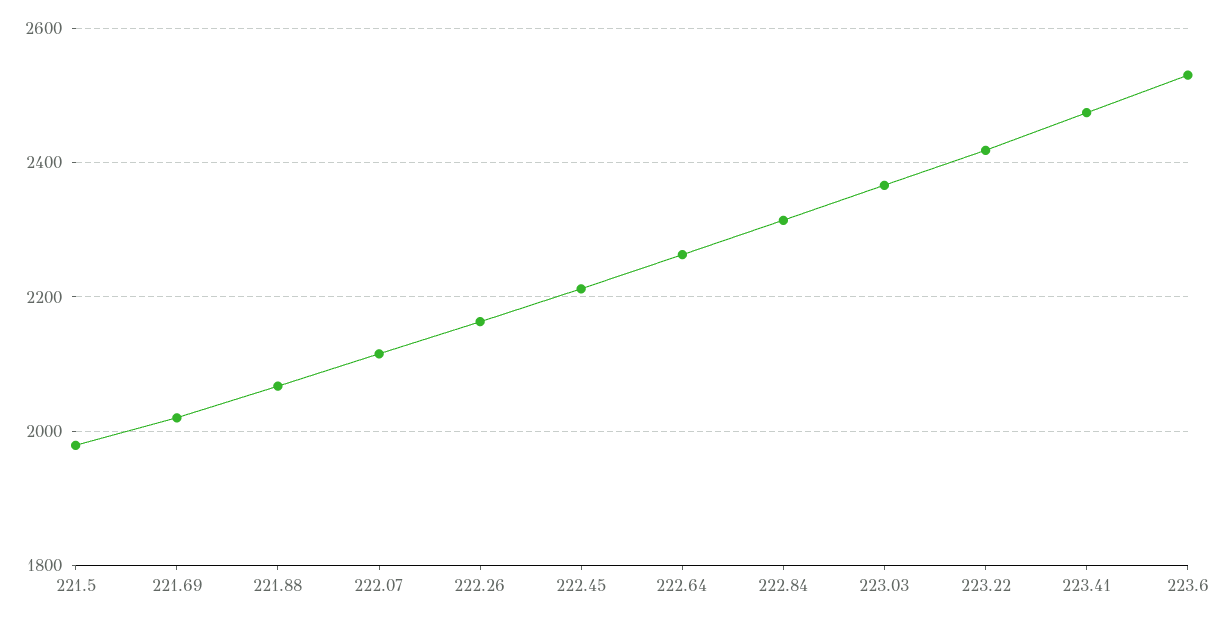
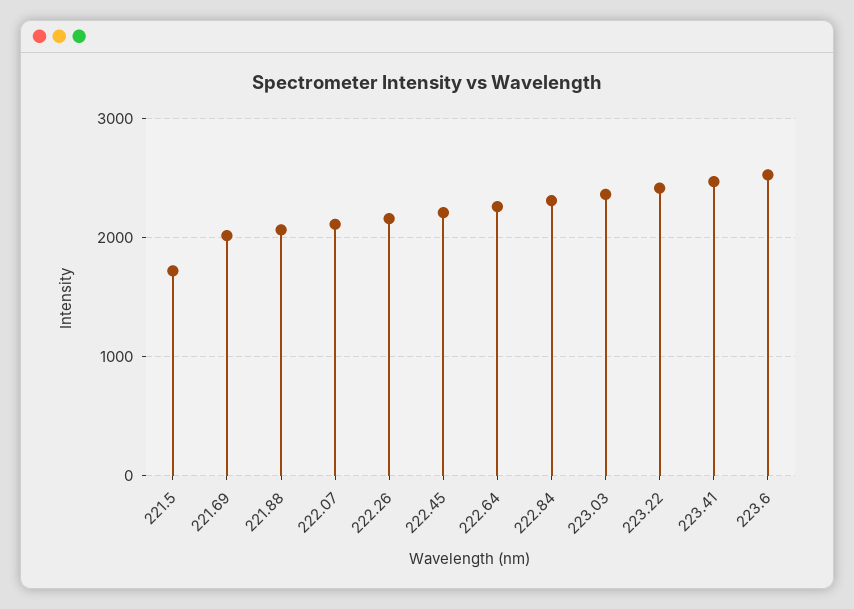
  {
-   "221.5": 1980,
+   "221.5": 1700,
    "221.69": 2020,
    "221.88": 2060,
    "222.07": 2120,
    "222.26": 2160,
    "222.45": 2220,
    "222.64": 2260,
    "222.84": 2320,
    "223.03": 2360,
    "223.22": 2420,
    "223.41": 2480,
    "223.6": 2540
  }

